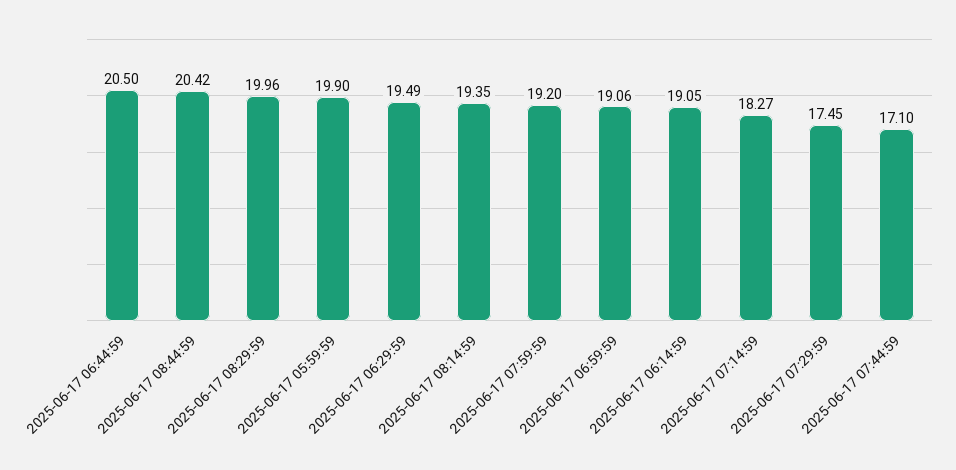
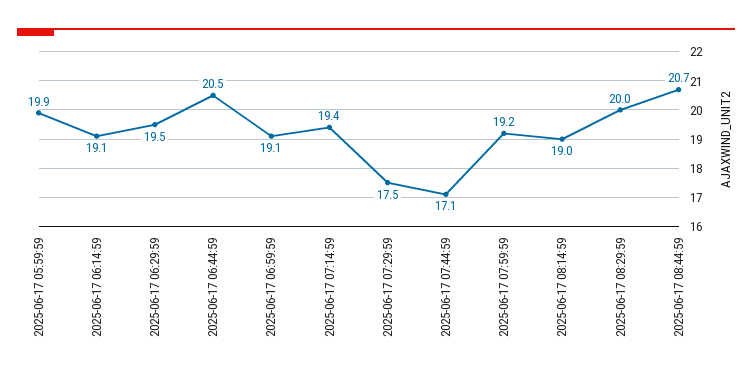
  {
    "2025-06-17 06:44:59": 20.5,
-   "2025-06-17 08:44:59": 20.42,
+   "2025-06-17 08:44:59": 20.7,
    "2025-06-17 08:29:59": 19.96,
    "2025-06-17 05:59:59": 19.9,
    "2025-06-17 06:29:59": 19.49,
-   "2025-06-17 08:14:59": 19.35,
+   "2025-06-17 08:14:59": 19,
    "2025-06-17 07:59:59": 19.2,
    "2025-06-17 06:59:59": 19.06,
    "2025-06-17 06:14:59": 19.05,
-   "2025-06-17 07:14:59": 18.27,
+   "2025-06-17 07:14:59": 19.4,
    "2025-06-17 07:29:59": 17.45,
    "2025-06-17 07:44:59": 17.1
  }

